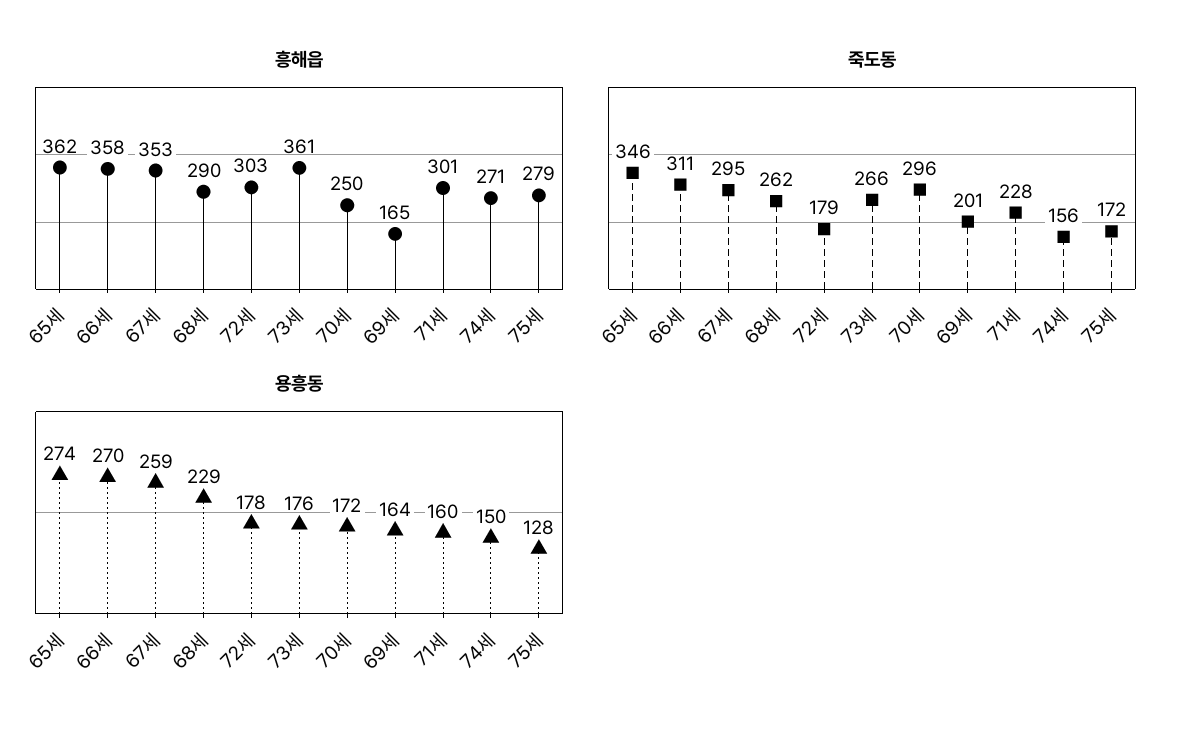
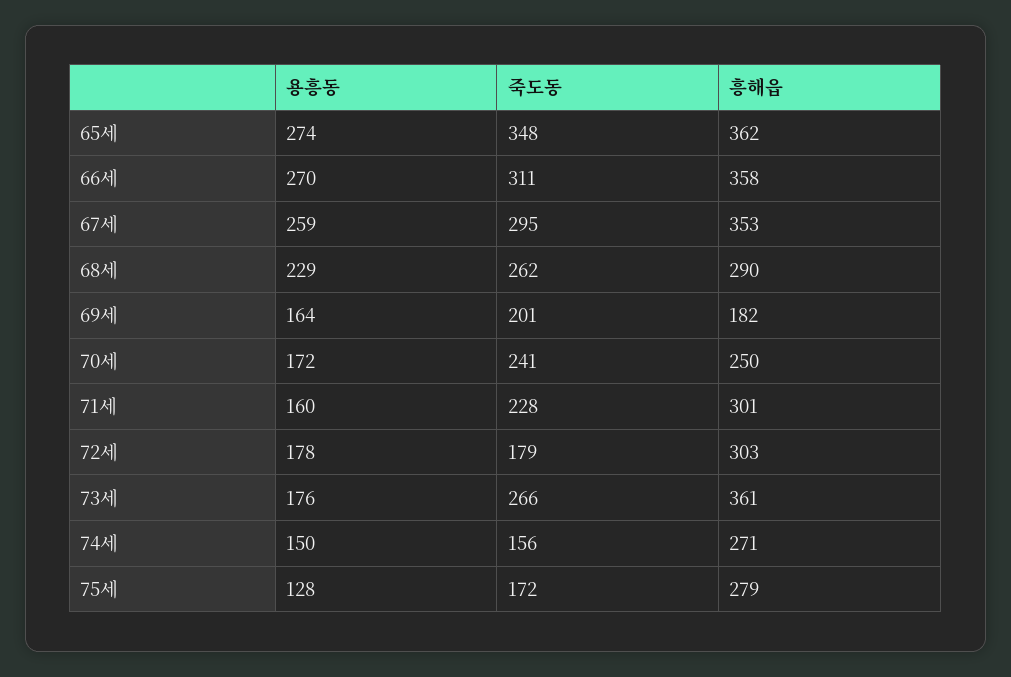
  {
    "흥해읍": {
      "65세": 362,
      "66세": 358,
      "67세": 353,
      "68세": 290,
      "72세": 303,
      "73세": 361,
      "70세": 250,
-     "69세": 165,
+     "69세": 182,
      "71세": 301,
      "74세": 271,
      "75세": 279
    },
    "죽도동": {
-     "65세": 346,
+     "65세": 348,
      "66세": 311,
      "67세": 295,
      "68세": 262,
      "72세": 179,
      "73세": 266,
-     "70세": 296,
+     "70세": 241,
      "69세": 201,
      "71세": 228,
      "74세": 156,
      "75세": 172
    },
    "용흥동": {
      "65세": 274,
      "66세": 270,
      "67세": 259,
      "68세": 229,
      "72세": 178,
      "73세": 176,
      "70세": 172,
      "69세": 164,
      "71세": 160,
      "74세": 150,
      "75세": 128
    }
  }

